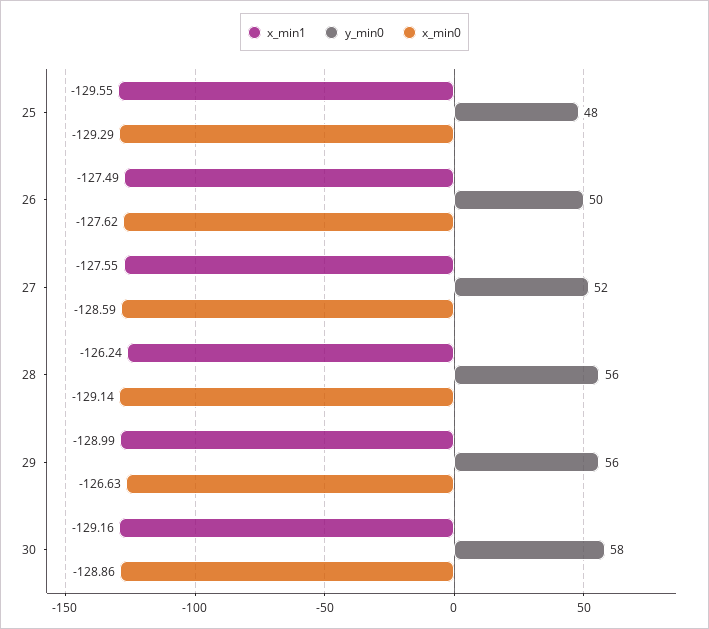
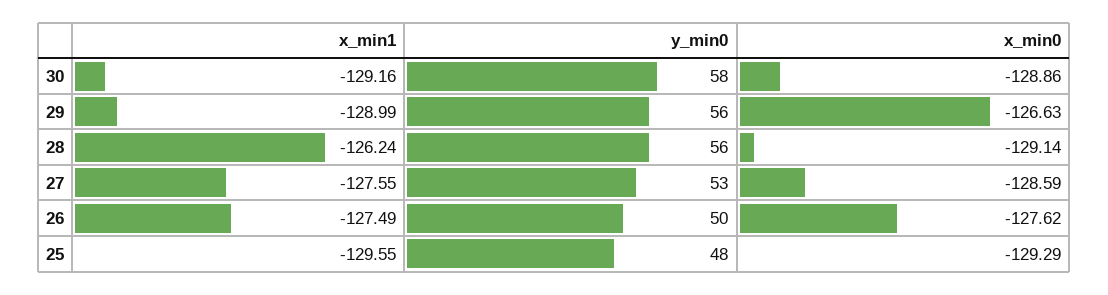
  {
    "x_min1": {
      "25": -129.55,
      "26": -127.49,
      "27": -127.55,
      "28": -126.24,
      "29": -128.99,
      "30": -129.16
    },
    "y_min0": {
      "25": 48,
      "26": 50,
-     "27": 52,
+     "27": 53,
      "28": 56,
      "29": 56,
      "30": 58
    },
    "x_min0": {
      "25": -129.29,
      "26": -127.62,
      "27": -128.59,
      "28": -129.14,
      "29": -126.63,
      "30": -128.86
    }
  }

